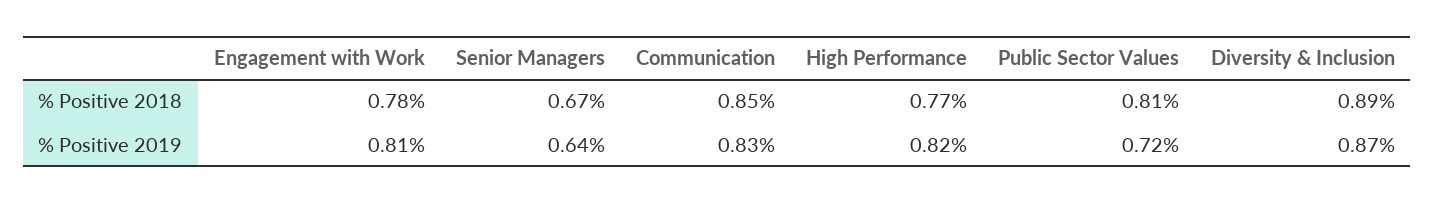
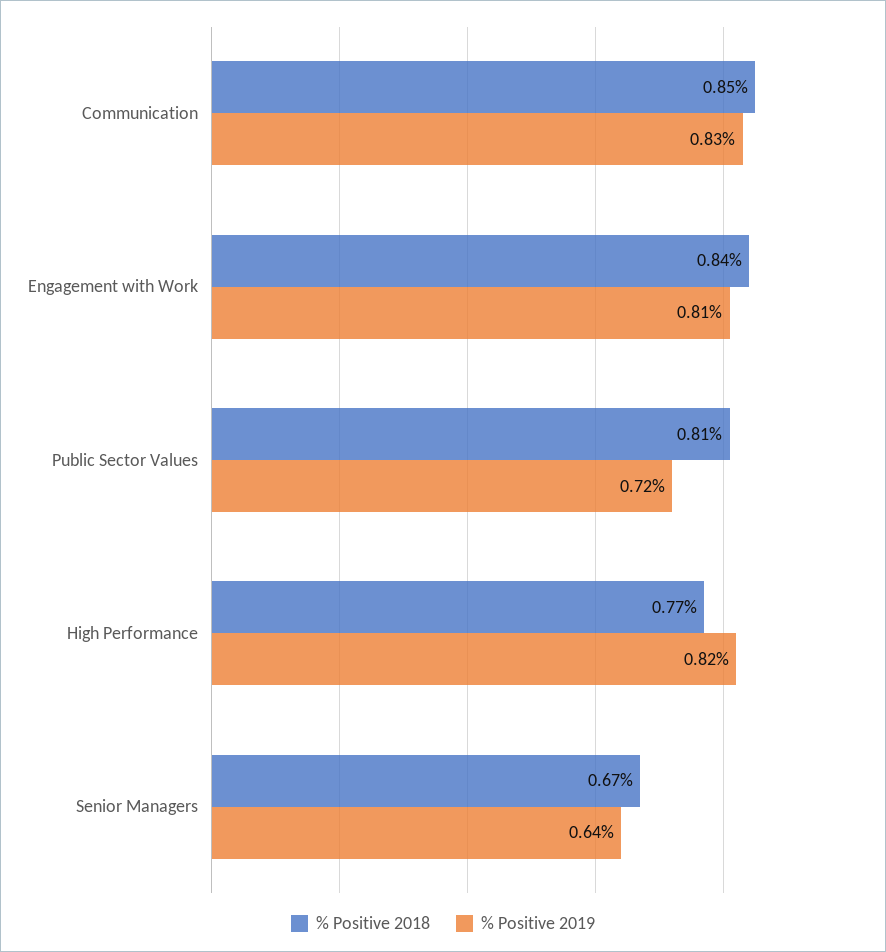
  {
    "% Positive 2018": {
-     "Engagement with Work": 0.78,
+     "Engagement with Work": 0.84,
      "Senior Managers": 0.67,
      "Communication": 0.85,
      "High Performance": 0.77,
-     "Public Sector Values": 0.81,
+     "Public Sector Values": 0.81
-     "Diversity & Inclusion": 0.89
    },
    "% Positive 2019": {
      "Engagement with Work": 0.81,
      "Senior Managers": 0.64,
      "Communication": 0.83,
      "High Performance": 0.82,
-     "Public Sector Values": 0.72,
+     "Public Sector Values": 0.72
-     "Diversity & Inclusion": 0.87
    }
  }

